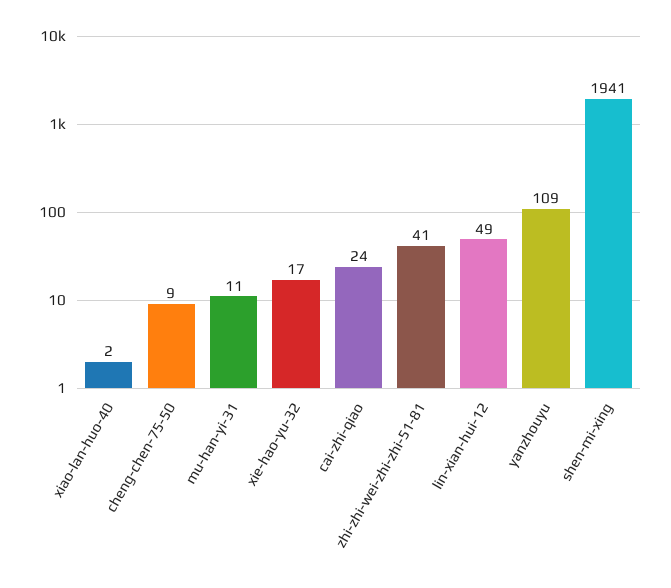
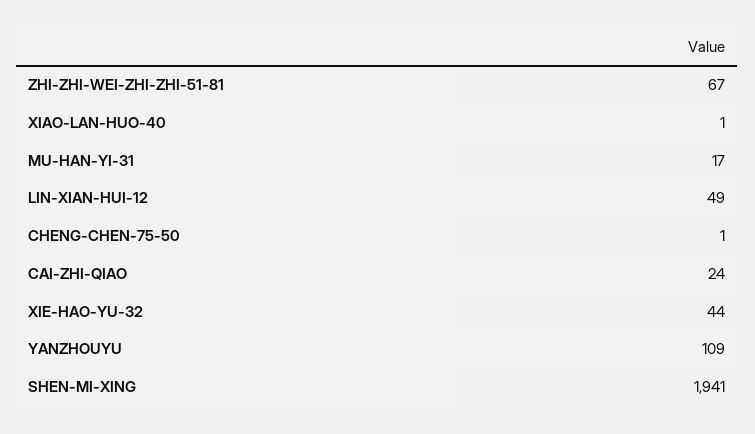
  {
-   "xiao-lan-huo-40": 2,
+   "xiao-lan-huo-40": 1,
-   "cheng-chen-75-50": 9,
+   "cheng-chen-75-50": 1,
-   "mu-han-yi-31": 11,
+   "mu-han-yi-31": 17,
-   "xie-hao-yu-32": 17,
+   "xie-hao-yu-32": 44,
    "cai-zhi-qiao": 24,
-   "zhi-zhi-wei-zhi-zhi-51-81": 41,
+   "zhi-zhi-wei-zhi-zhi-51-81": 67,
    "lin-xian-hui-12": 49,
    "yanzhouyu": 109,
    "shen-mi-xing": 1941
  }

